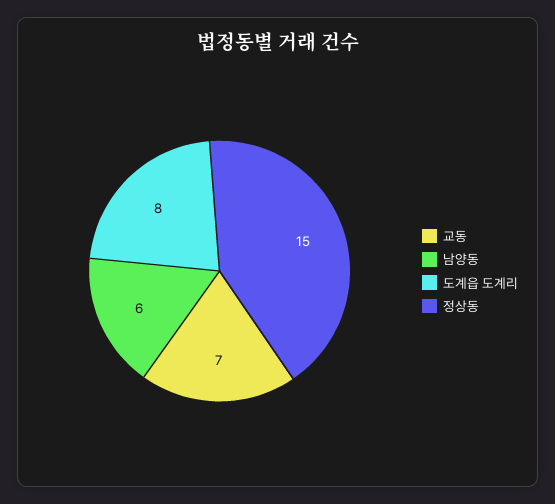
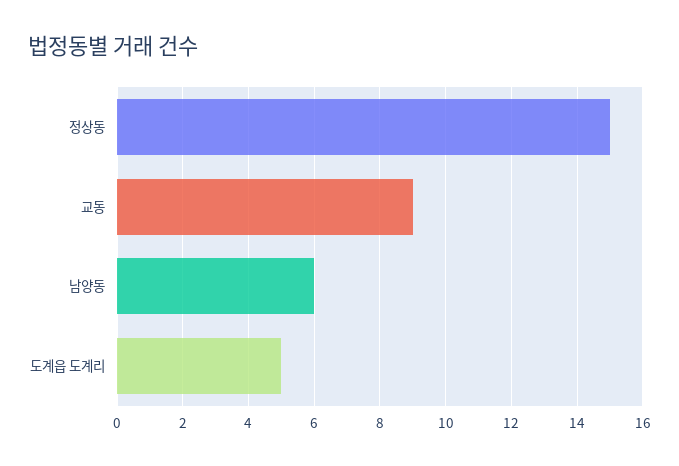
  {
-   "교동": 7,
+   "교동": 9,
    "남양동": 6,
-   "도계읍 도계리": 8,
+   "도계읍 도계리": 5,
    "정상동": 15
  }

